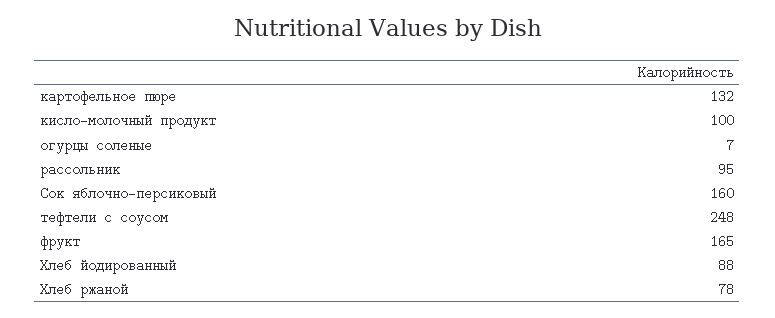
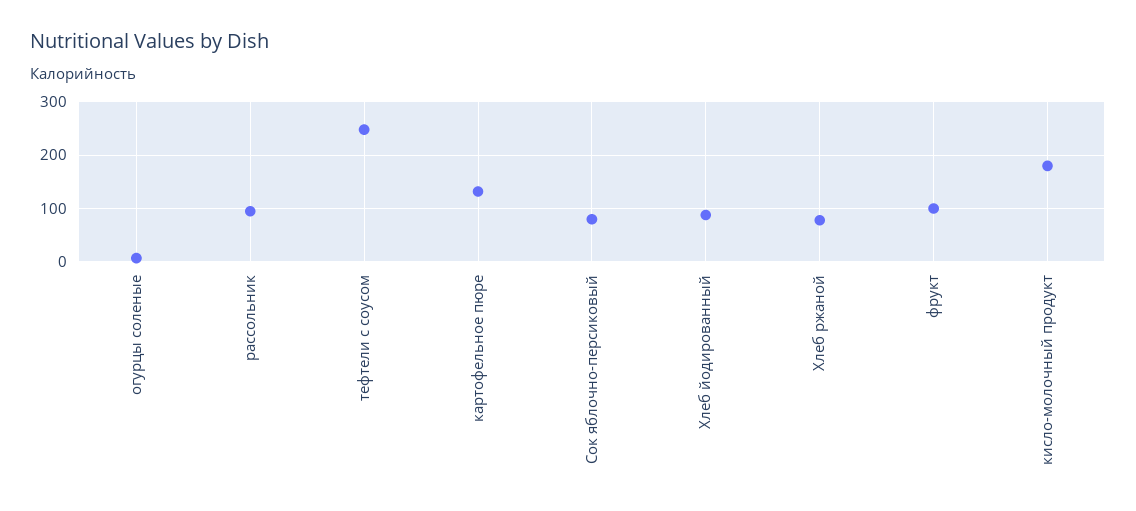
  {
    "картофельное пюре": 132,
-   "кисло-молочный продукт": 100,
+   "кисло-молочный продукт": 180,
    "огурцы соленые": 7,
    "рассольник": 95,
-   "Сок яблочно-персиковый": 160,
+   "Сок яблочно-персиковый": 80,
    "тефтели с соусом": 248,
-   "фрукт": 165,
+   "фрукт": 100,
    "Хлеб йодированный": 88,
    "Хлеб ржаной": 78
  }

